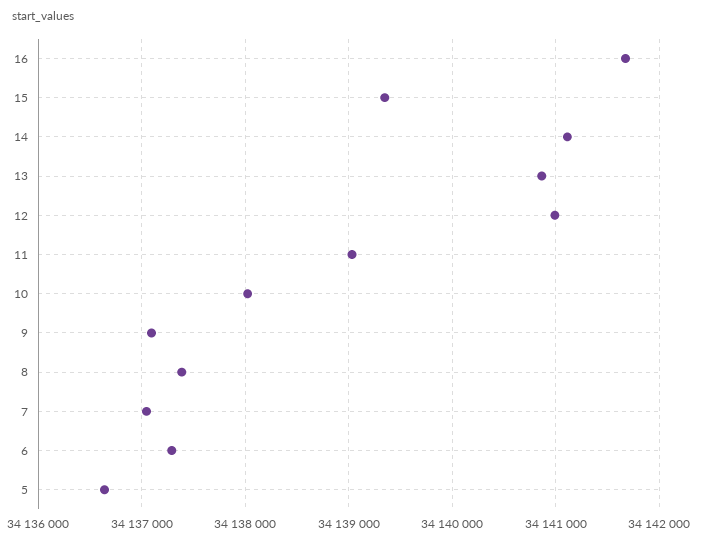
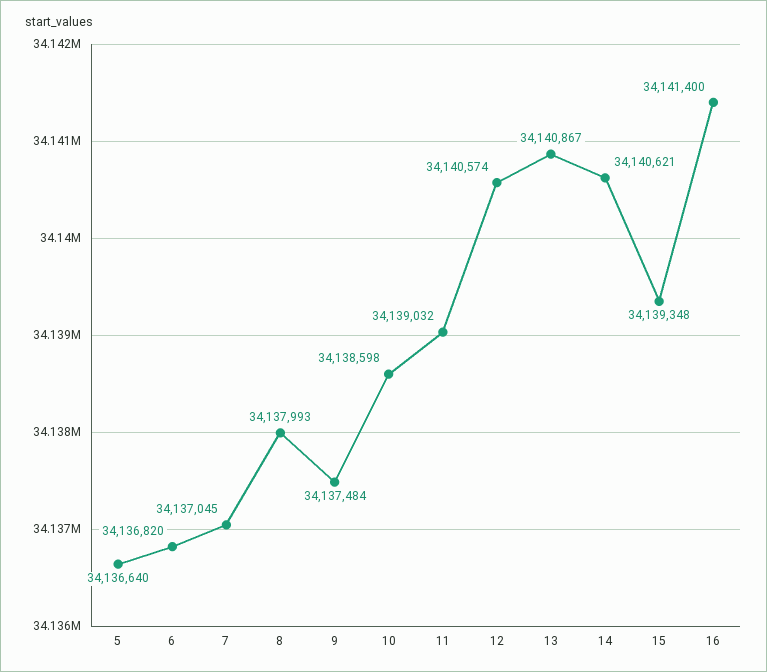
  {
-   "16": 34141700,
+   "16": 34141400,
    "15": 34139348,
-   "14": 34141100,
+   "14": 34140621,
    "13": 34140867,
-   "12": 34141000,
+   "12": 34140574,
    "11": 34139032,
-   "10": 34138000,
+   "10": 34138598,
-   "9": 34137100,
+   "9": 34137484,
-   "8": 34137400,
+   "8": 34137993,
    "7": 34137045,
-   "6": 34137300,
+   "6": 34136820,
    "5": 34136640
  }

